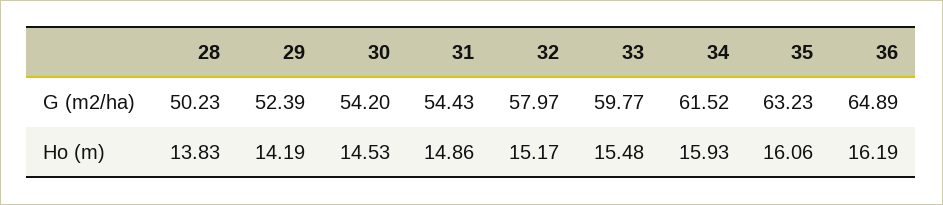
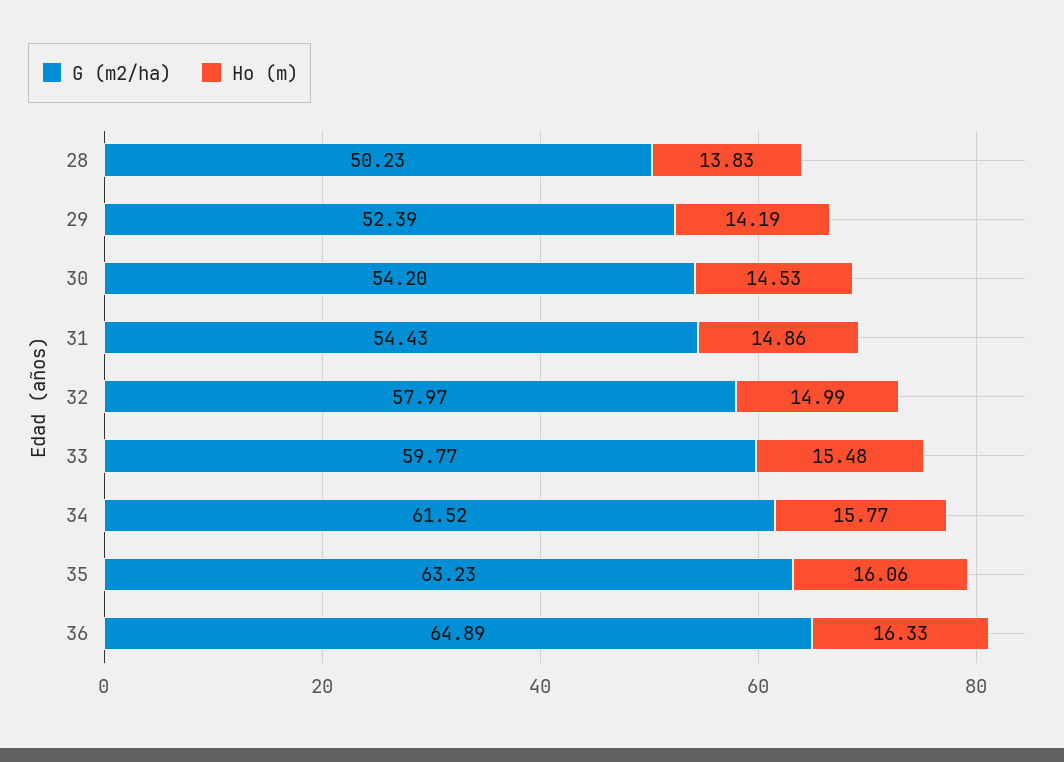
  {
    "G (m2/ha)": {
      "28": 50.23,
      "29": 52.39,
      "30": 54.2,
      "31": 54.43,
      "32": 57.97,
      "33": 59.77,
      "34": 61.52,
      "35": 63.23,
      "36": 64.89
    },
    "Ho (m)": {
      "28": 13.83,
      "29": 14.19,
      "30": 14.53,
      "31": 14.86,
-     "32": 15.17,
+     "32": 14.99,
      "33": 15.48,
-     "34": 15.93,
+     "34": 15.77,
      "35": 16.06,
-     "36": 16.19
+     "36": 16.33
    }
  }

